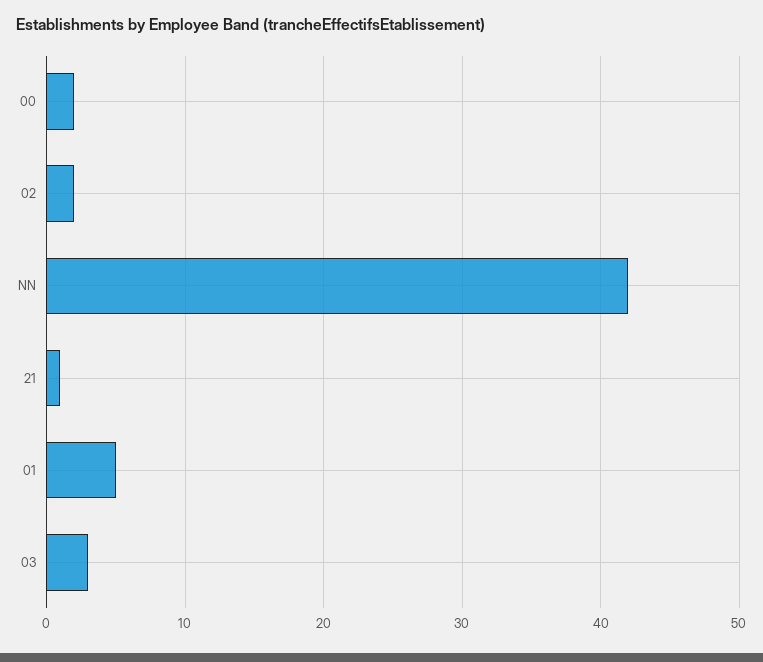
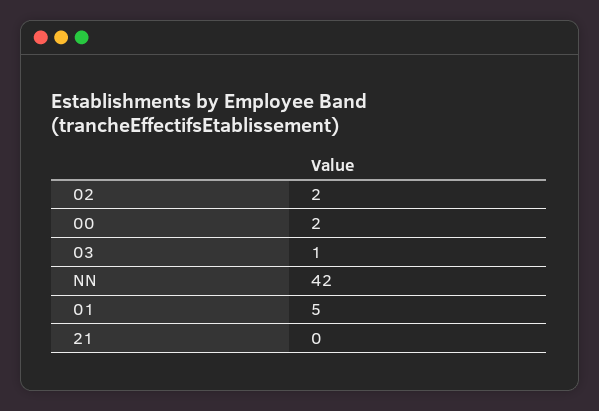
  {
    "00": 2,
    "02": 2,
    "NN": 42,
-   "21": 1,
+   "21": 0,
    "01": 5,
-   "03": 3
+   "03": 1
  }

